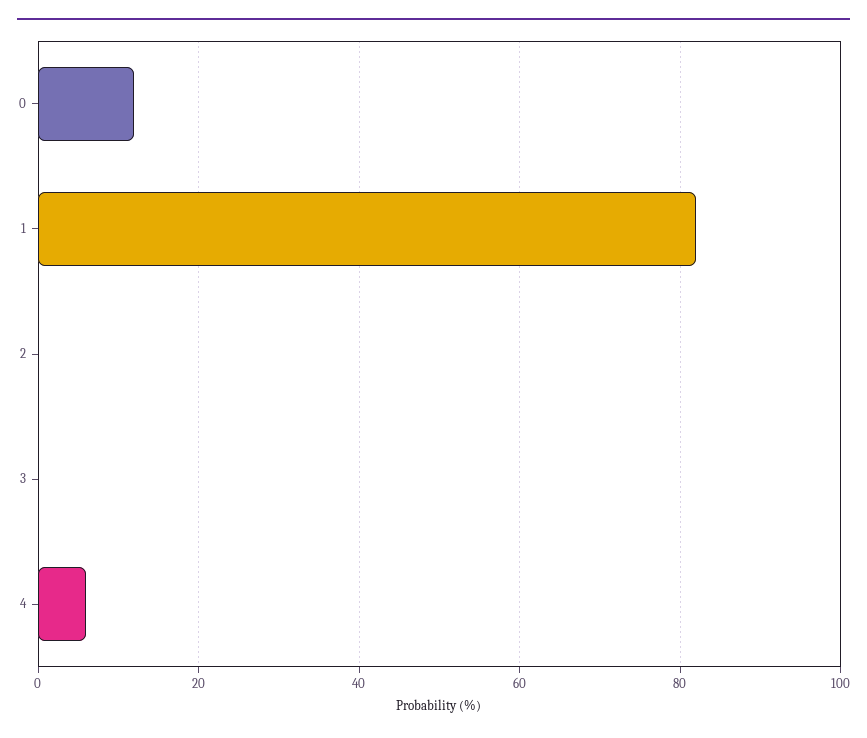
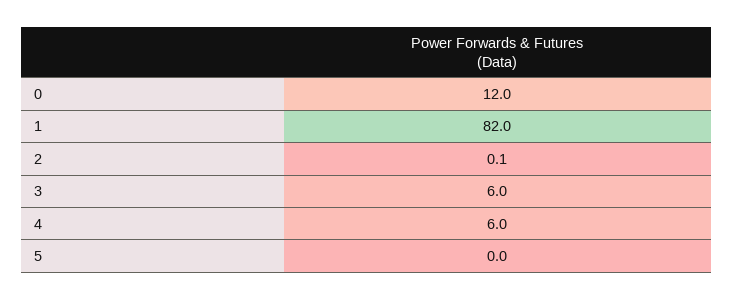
  {
    "0": 12,
    "1": 82,
    "2": 0.1,
-   "3": 0,
+   "3": 6,
-   "4": 6
+   "4": 6,
+   "5": 0
  }

